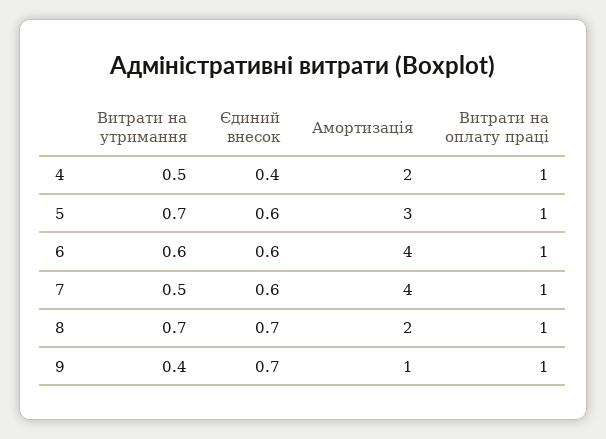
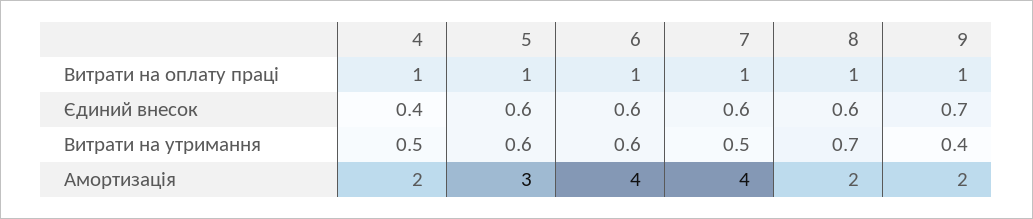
  {
    "Витрати на утримання": {
      "4": 0.5,
-     "5": 0.7,
+     "5": 0.6,
      "6": 0.6,
      "7": 0.5,
      "8": 0.7,
      "9": 0.4
    },
    "Єдиний внесок": {
      "4": 0.4,
      "5": 0.6,
      "6": 0.6,
      "7": 0.6,
-     "8": 0.7,
+     "8": 0.6,
      "9": 0.7
    },
    "Амортизація": {
      "4": 2,
      "5": 3,
      "6": 4,
      "7": 4,
      "8": 2,
-     "9": 1
+     "9": 2
    },
    "Витрати на оплату праці": {
      "4": 1,
      "5": 1,
      "6": 1,
      "7": 1,
      "8": 1,
      "9": 1
    }
  }

